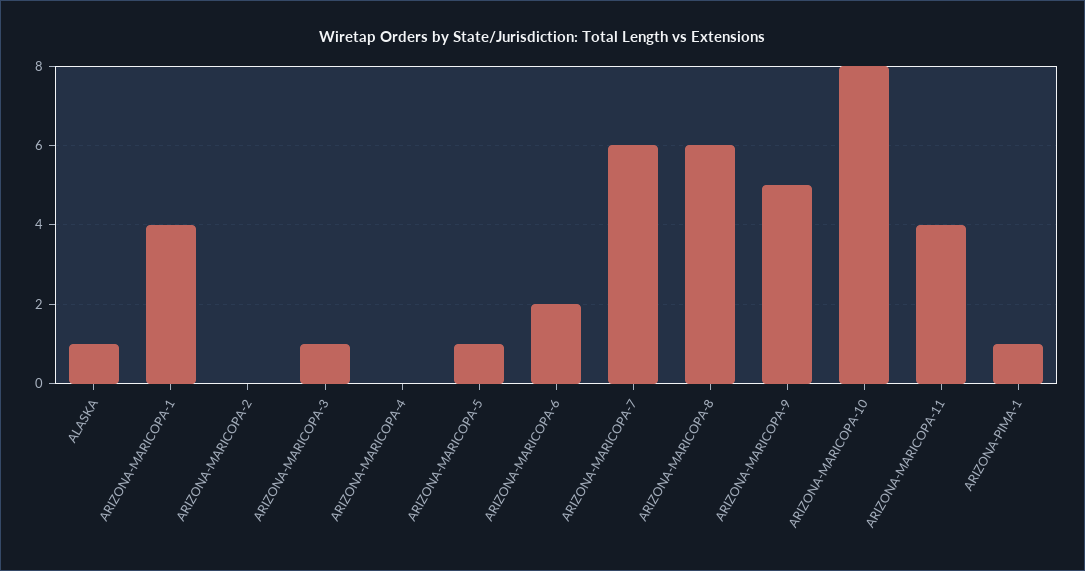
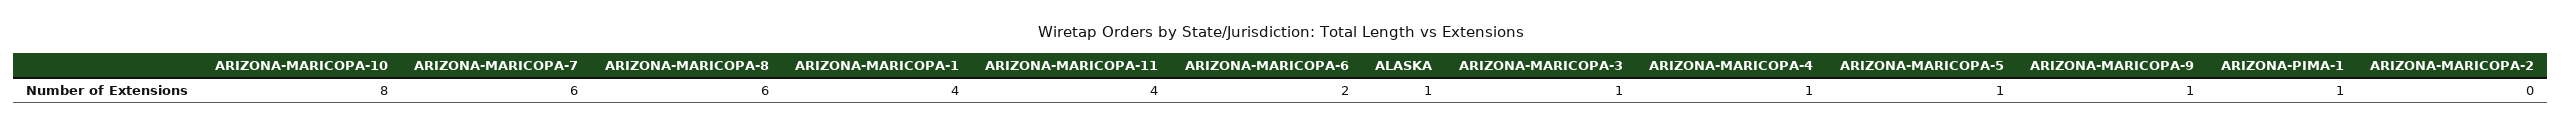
  {
    "ALASKA": 1,
    "ARIZONA-MARICOPA-1": 4,
    "ARIZONA-MARICOPA-2": 0,
    "ARIZONA-MARICOPA-3": 1,
-   "ARIZONA-MARICOPA-4": 0,
+   "ARIZONA-MARICOPA-4": 1,
    "ARIZONA-MARICOPA-5": 1,
    "ARIZONA-MARICOPA-6": 2,
    "ARIZONA-MARICOPA-7": 6,
    "ARIZONA-MARICOPA-8": 6,
-   "ARIZONA-MARICOPA-9": 5,
+   "ARIZONA-MARICOPA-9": 1,
    "ARIZONA-MARICOPA-10": 8,
    "ARIZONA-MARICOPA-11": 4,
    "ARIZONA-PIMA-1": 1
  }

